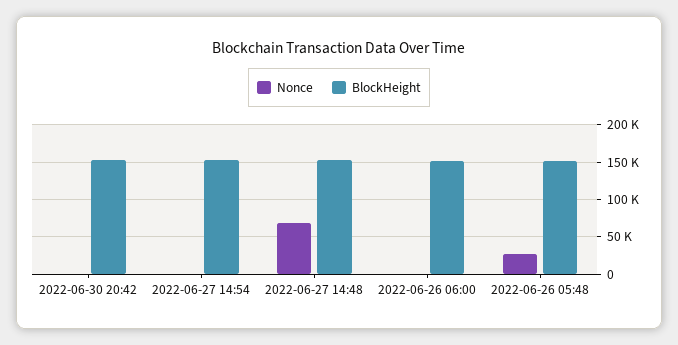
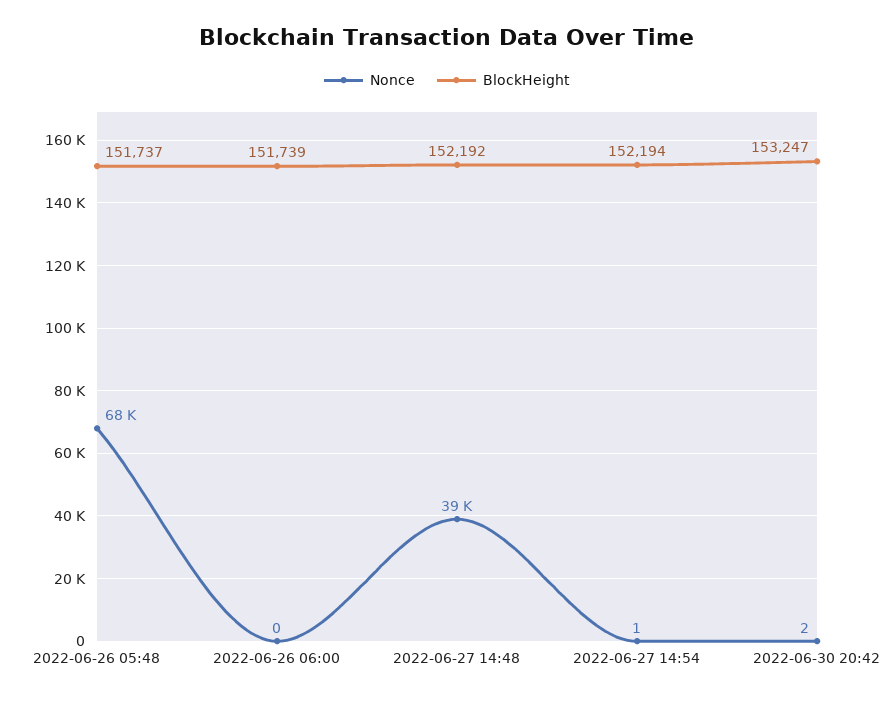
  {
    "Nonce": {
      "2022-06-30 20:42": 2,
      "2022-06-27 14:54": 1,
-     "2022-06-27 14:48": 70000,
+     "2022-06-27 14:48": 39000,
      "2022-06-26 06:00": 0,
-     "2022-06-26 05:48": 30000
+     "2022-06-26 05:48": 68000
    },
    "BlockHeight": {
      "2022-06-30 20:42": 153247,
      "2022-06-27 14:54": 152194,
      "2022-06-27 14:48": 152192,
      "2022-06-26 06:00": 151739,
      "2022-06-26 05:48": 151737
    }
  }

